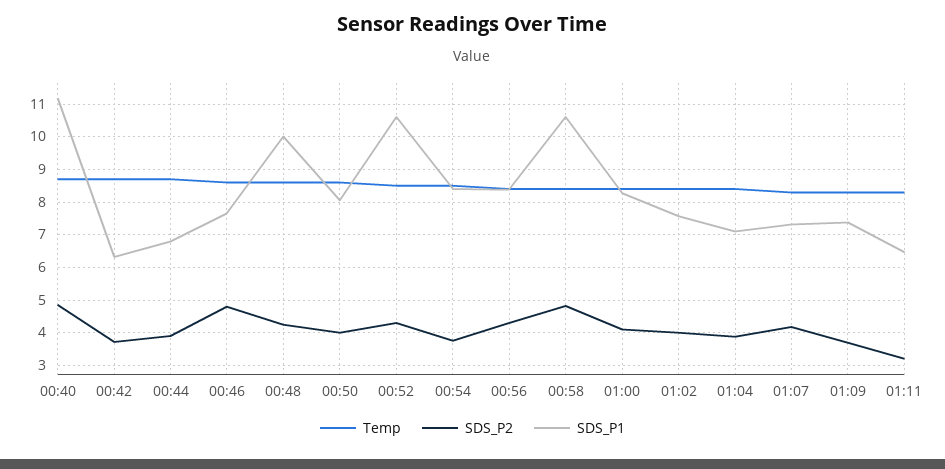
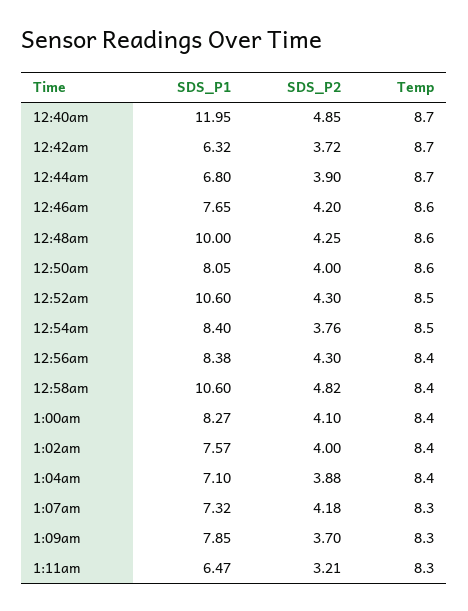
  {
    "Temp": {
      "00:40": 8.7,
      "00:42": 8.7,
      "00:44": 8.7,
      "00:46": 8.6,
      "00:48": 8.6,
      "00:50": 8.6,
      "00:52": 8.5,
      "00:54": 8.5,
      "00:56": 8.4,
      "00:58": 8.4,
      "01:00": 8.4,
      "01:02": 8.4,
      "01:04": 8.4,
      "01:07": 8.3,
      "01:09": 8.3,
      "01:11": 8.3
    },
    "SDS_P2": {
      "00:40": 4.85,
      "00:42": 3.72,
      "00:44": 3.9,
-     "00:46": 4.8,
+     "00:46": 4.2,
      "00:48": 4.25,
      "00:50": 4,
      "00:52": 4.3,
      "00:54": 3.76,
      "00:56": 4.3,
      "00:58": 4.82,
      "01:00": 4.1,
      "01:02": 4,
      "01:04": 3.88,
      "01:07": 4.18,
      "01:09": 3.7,
      "01:11": 3.21
    },
    "SDS_P1": {
-     "00:40": 11.2,
+     "00:40": 11.95,
      "00:42": 6.32,
      "00:44": 6.8,
      "00:46": 7.65,
      "00:48": 10,
      "00:50": 8.05,
      "00:52": 10.6,
      "00:54": 8.4,
      "00:56": 8.38,
      "00:58": 10.6,
      "01:00": 8.27,
      "01:02": 7.57,
      "01:04": 7.1,
      "01:07": 7.32,
-     "01:09": 7.4,
+     "01:09": 7.85,
      "01:11": 6.47
    }
  }

